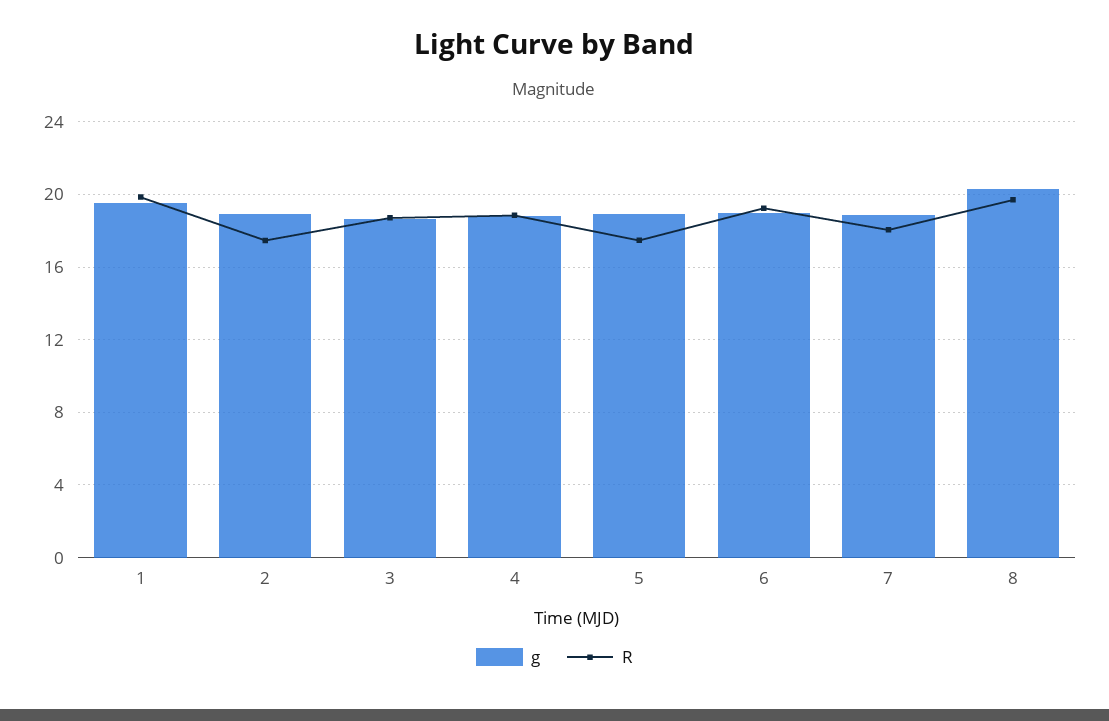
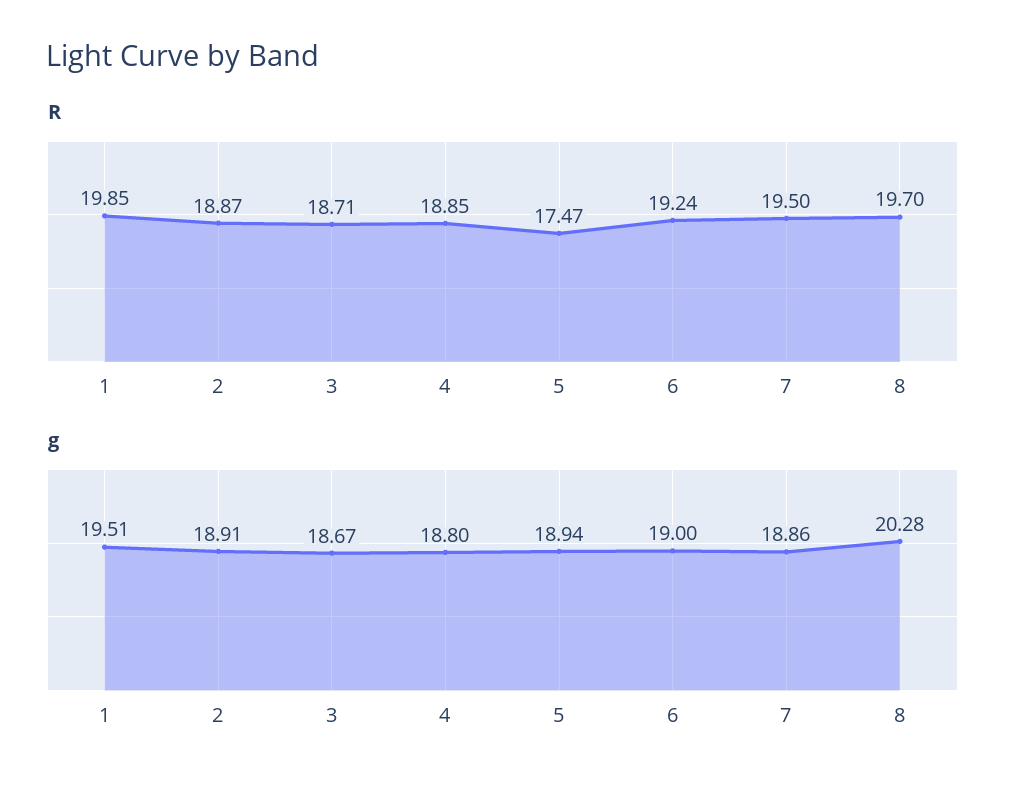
  {
    "g": {
      "1": 19.51,
      "2": 18.91,
      "3": 18.67,
      "4": 18.8,
      "5": 18.94,
      "6": 19,
      "7": 18.86,
      "8": 20.28
    },
    "R": {
      "1": 19.85,
-     "2": 17.5,
+     "2": 18.87,
      "3": 18.71,
      "4": 18.85,
      "5": 17.47,
      "6": 19.24,
-     "7": 18,
+     "7": 19.5,
      "8": 19.7
    }
  }

